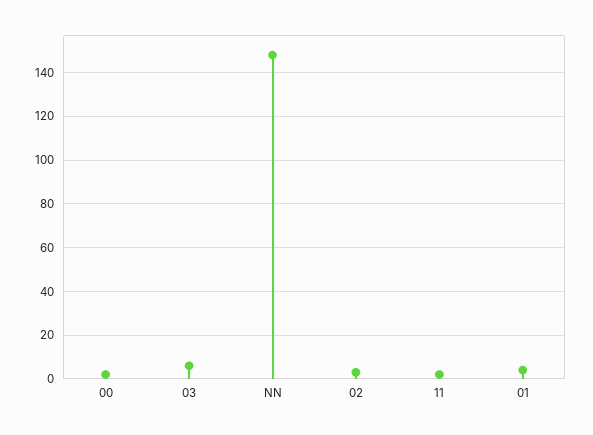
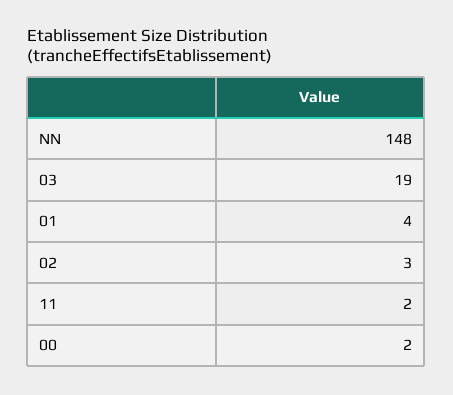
  {
    "00": 2,
-   "03": 5,
+   "03": 19,
    "NN": 148,
    "02": 3,
    "11": 2,
    "01": 4
  }

